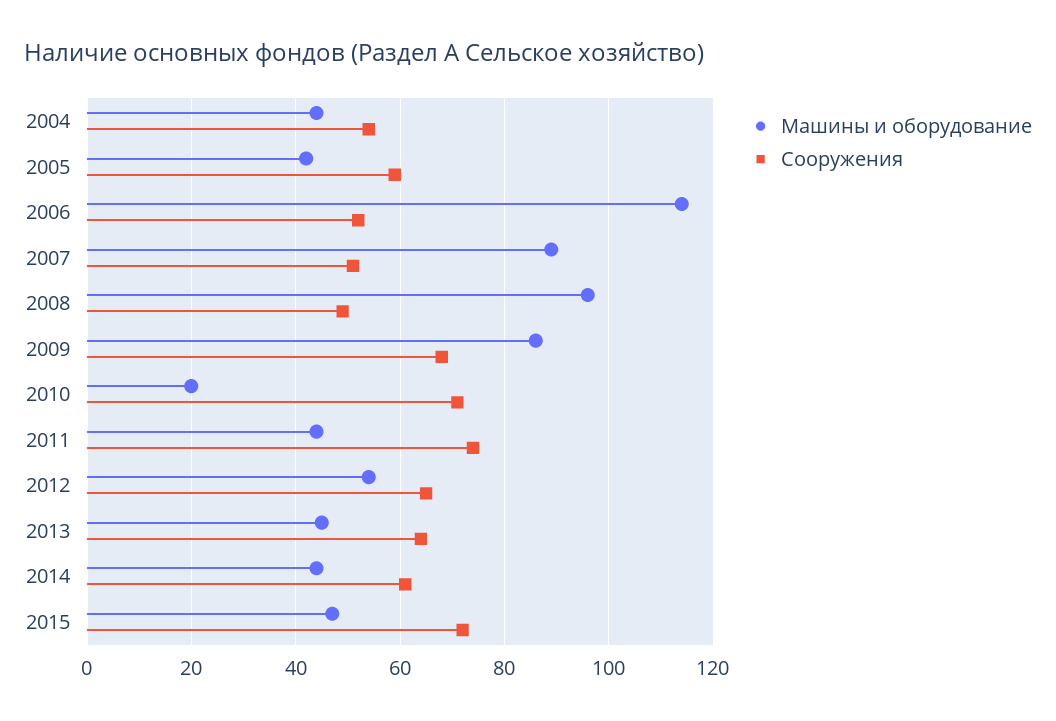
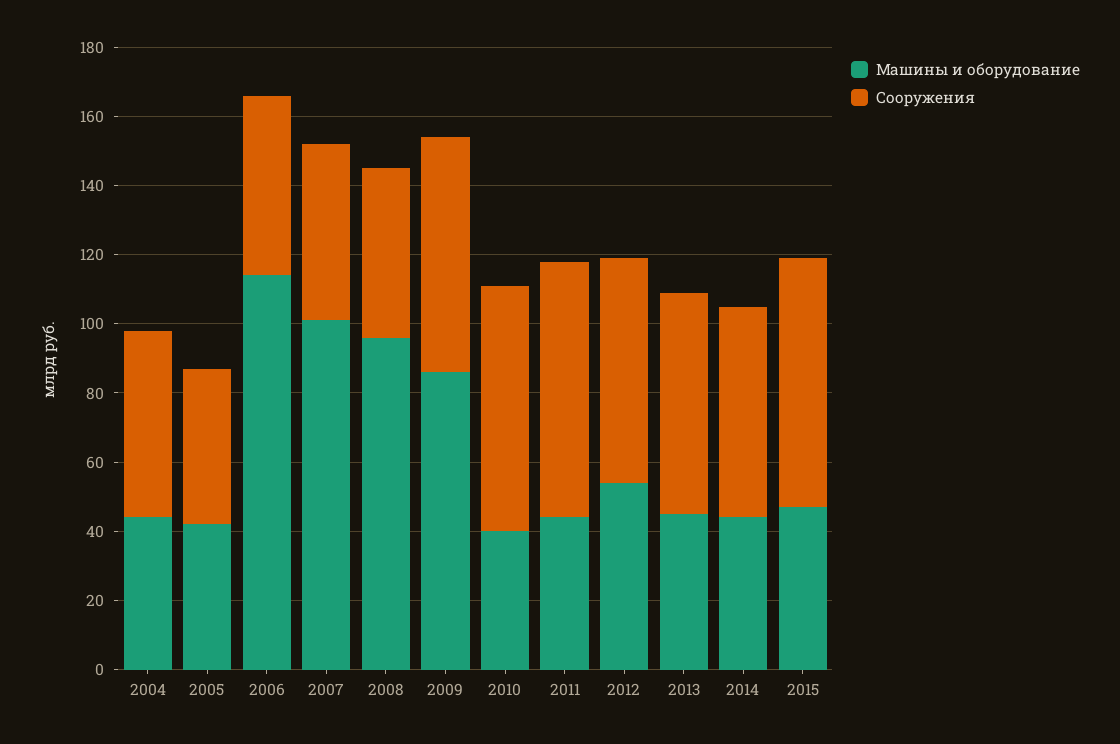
  {
    "Машины и оборудование": {
      "2004": 45,
      "2005": 40,
      "2006": 115,
-     "2007": 90,
+     "2007": 100,
      "2008": 95,
      "2009": 85,
-     "2010": 20,
+     "2010": 40,
      "2011": 45,
      "2012": 55,
      "2013": 45,
      "2014": 45,
      "2015": 45
    },
    "Сооружения": {
      "2004": 55,
-     "2005": 60,
+     "2005": 45,
      "2006": 50,
      "2007": 50,
      "2008": 50,
      "2009": 70,
      "2010": 70,
      "2011": 75,
      "2012": 65,
      "2013": 65,
      "2014": 60,
      "2015": 70
    }
  }

